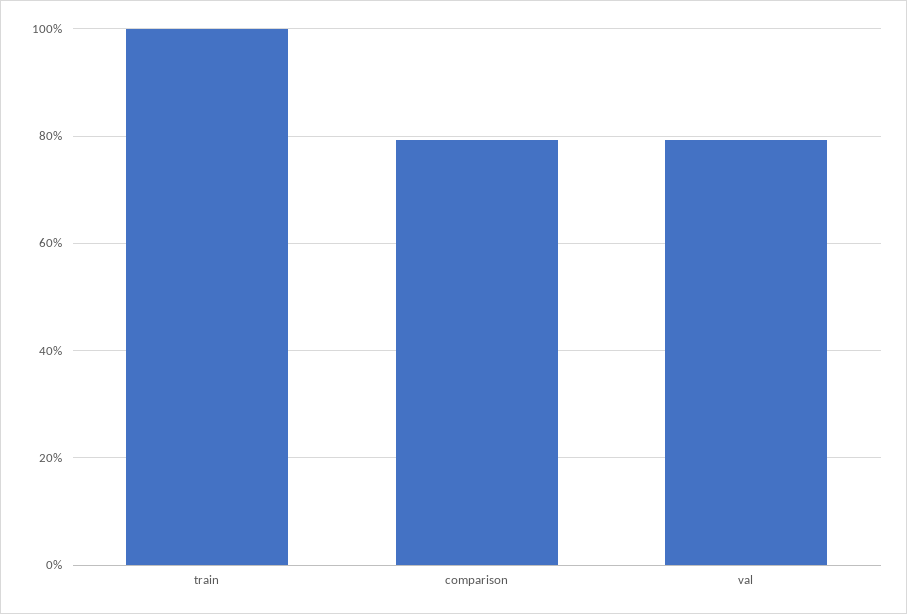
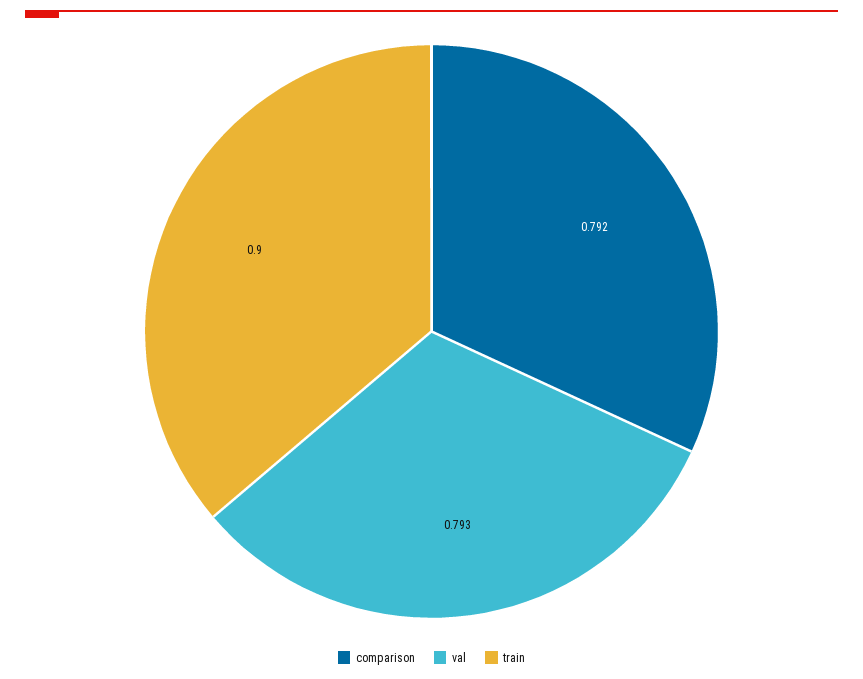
  {
-   "train": 1,
+   "train": 0.9,
    "comparison": 0.792,
    "val": 0.793
  }

